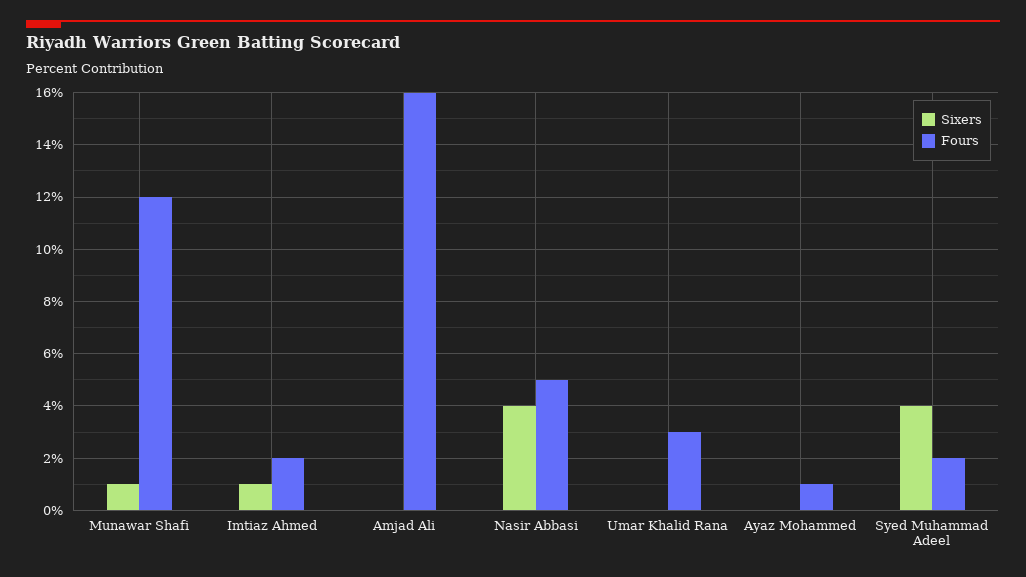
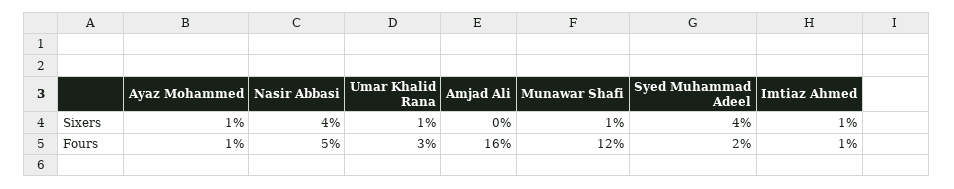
  {
    "Sixers": {
      "Munawar Shafi": 1,
      "Imtiaz Ahmed": 1,
      "Amjad Ali": 0,
      "Nasir Abbasi": 4,
-     "Umar Khalid Rana": 0,
+     "Umar Khalid Rana": 1,
-     "Ayaz Mohammed": 0,
+     "Ayaz Mohammed": 1,
      "Syed Muhammad Adeel": 4
    },
    "Fours": {
      "Munawar Shafi": 12,
-     "Imtiaz Ahmed": 2,
+     "Imtiaz Ahmed": 1,
      "Amjad Ali": 16,
      "Nasir Abbasi": 5,
      "Umar Khalid Rana": 3,
      "Ayaz Mohammed": 1,
      "Syed Muhammad Adeel": 2
    }
  }

